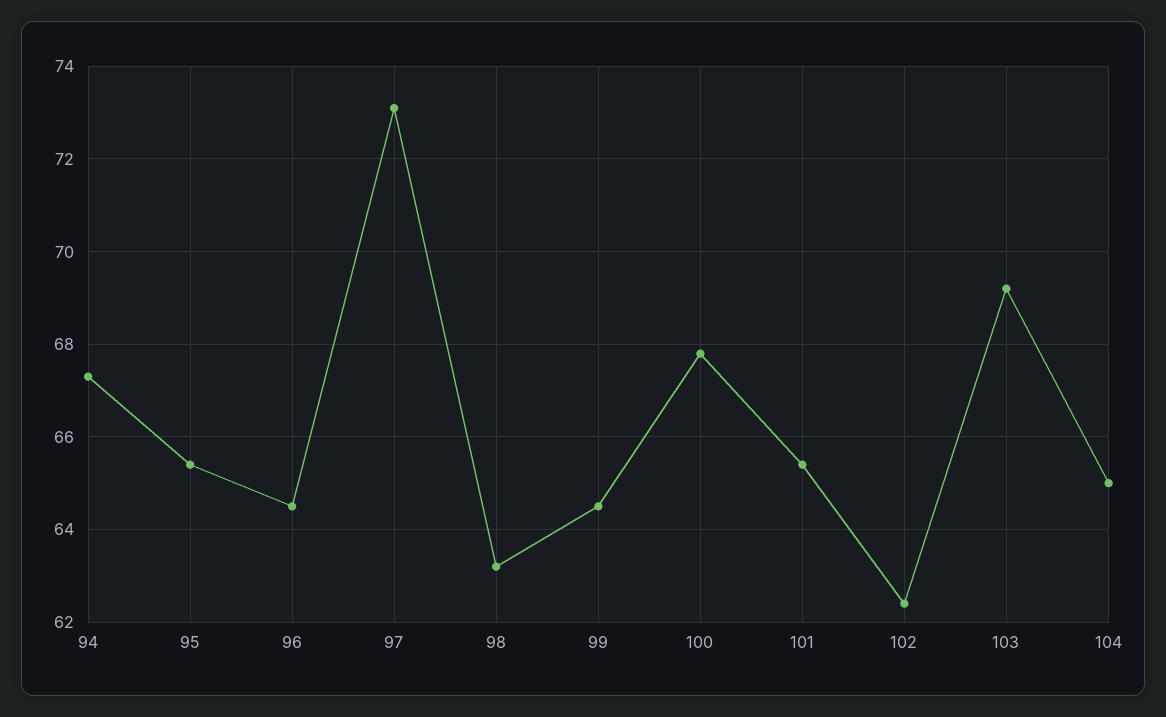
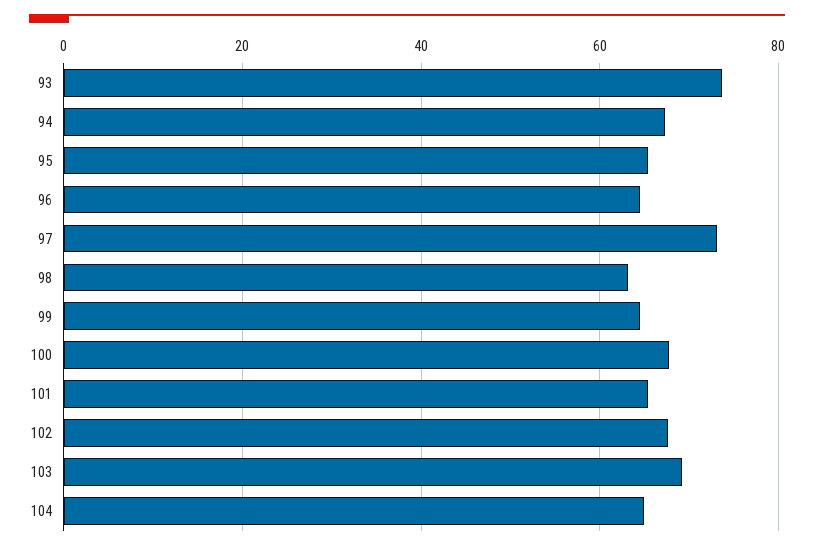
  {
    "94": 67.5,
    "95": 65.5,
    "96": 64.5,
    "97": 73,
    "98": 63,
    "99": 64.5,
    "100": 68,
    "101": 65.5,
-   "102": 62.5,
+   "102": 68,
    "103": 69,
-   "104": 65
+   "104": 65,
+   "93": 74
  }

